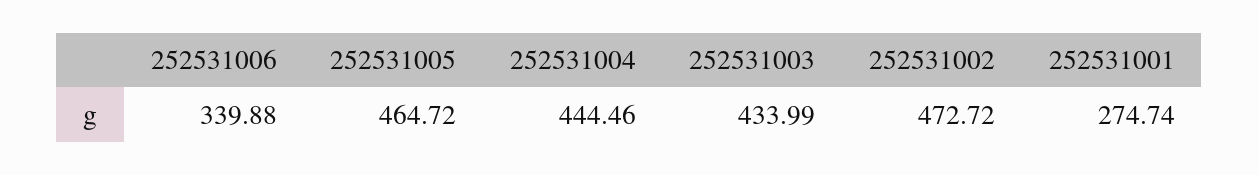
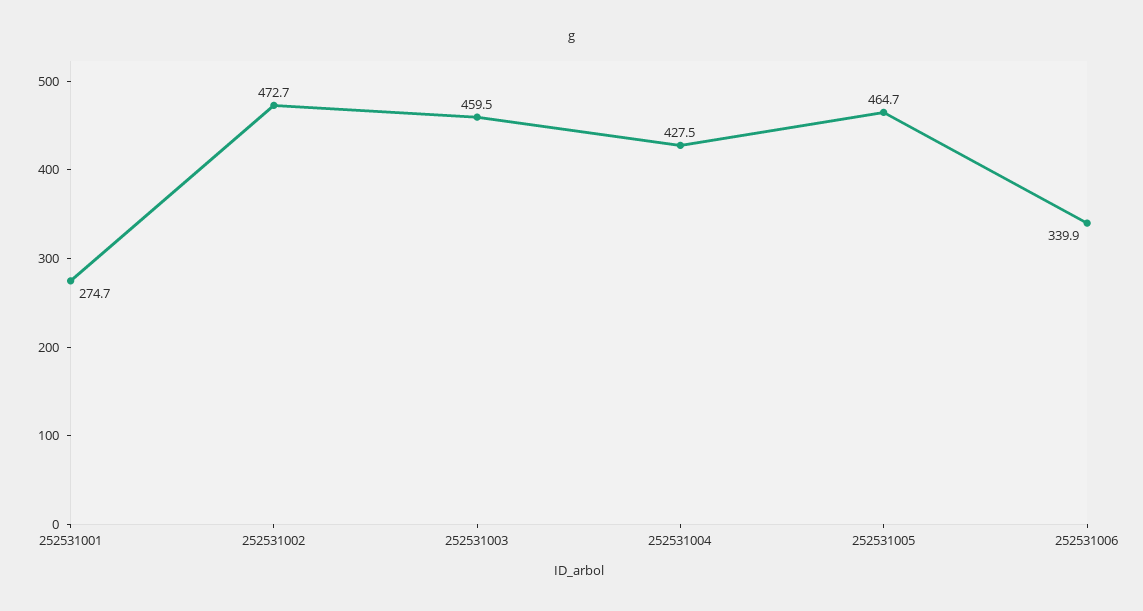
  {
    "252531006": 339.88,
    "252531005": 464.72,
-   "252531004": 444.46,
+   "252531004": 427.5,
-   "252531003": 433.99,
+   "252531003": 459.5,
    "252531002": 472.72,
    "252531001": 274.74
  }

